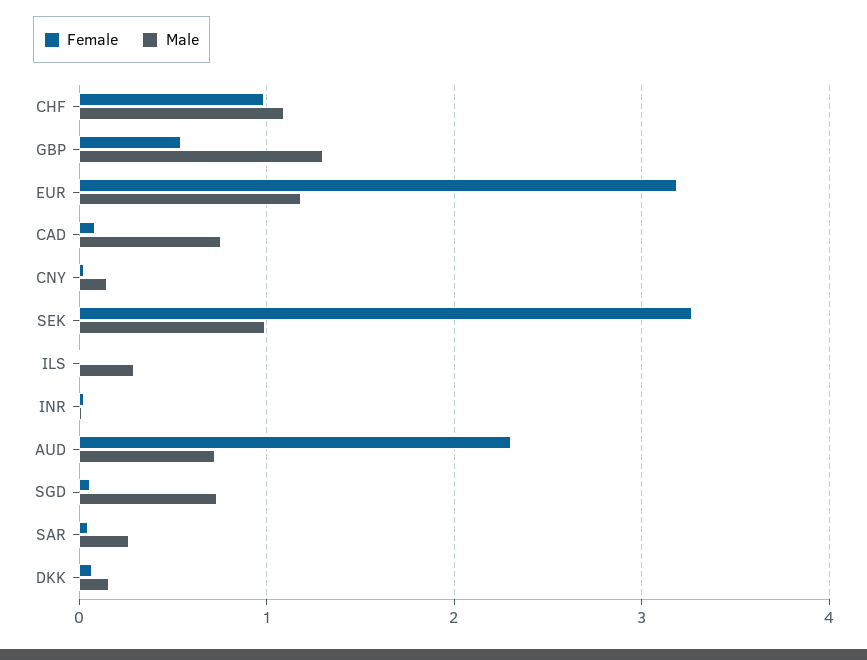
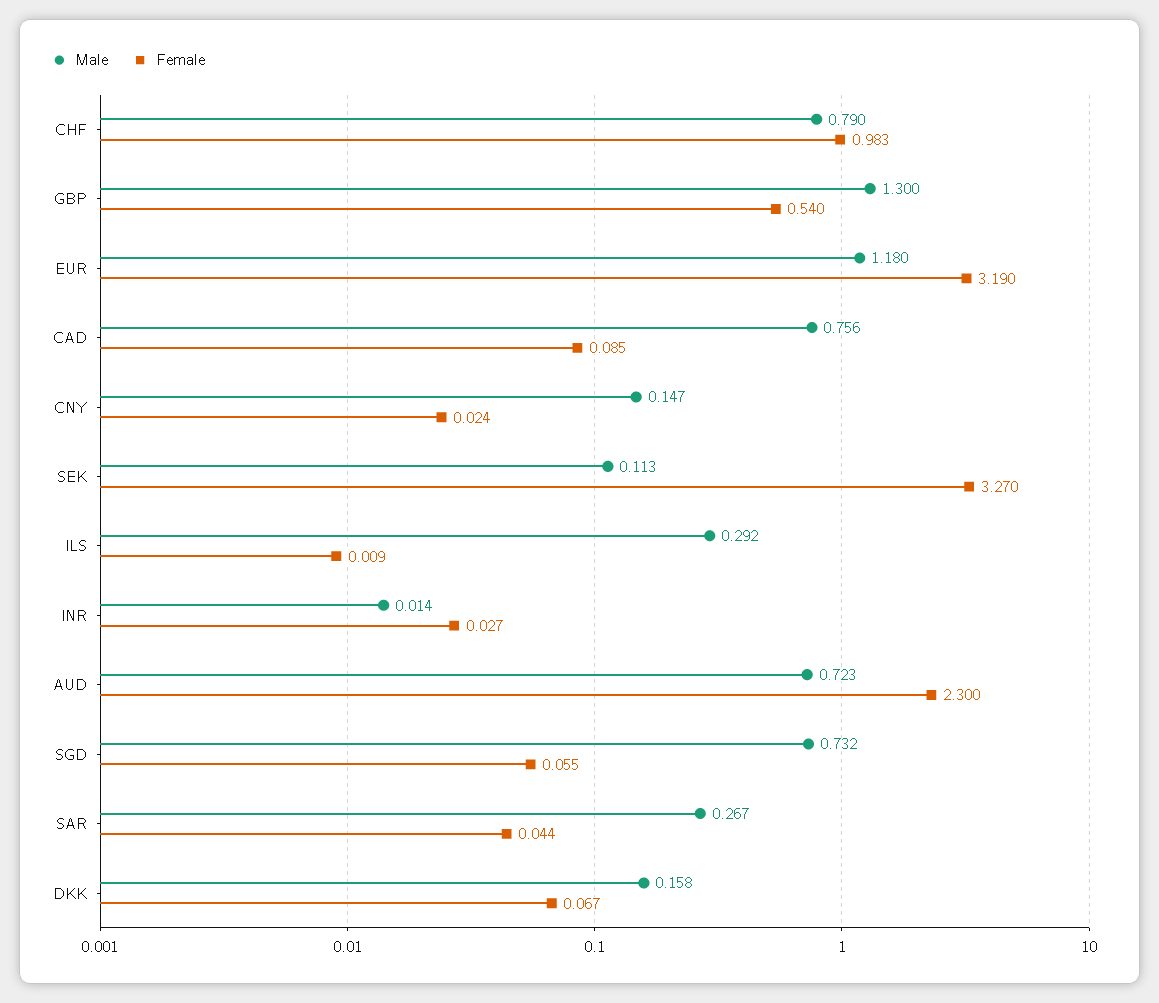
  {
    "Female": {
      "CHF": 0.983,
      "GBP": 0.54,
      "EUR": 3.19,
      "CAD": 0.085,
      "CNY": 0.024,
      "SEK": 3.27,
      "ILS": 0.009,
      "INR": 0.027,
      "AUD": 2.3,
      "SGD": 0.055,
      "SAR": 0.044,
      "DKK": 0.067
    },
    "Male": {
-     "CHF": 1.1,
+     "CHF": 0.79,
      "GBP": 1.3,
      "EUR": 1.18,
      "CAD": 0.756,
      "CNY": 0.147,
-     "SEK": 1,
+     "SEK": 0.113,
      "ILS": 0.292,
      "INR": 0.014,
      "AUD": 0.723,
      "SGD": 0.732,
      "SAR": 0.267,
      "DKK": 0.158
    }
  }

